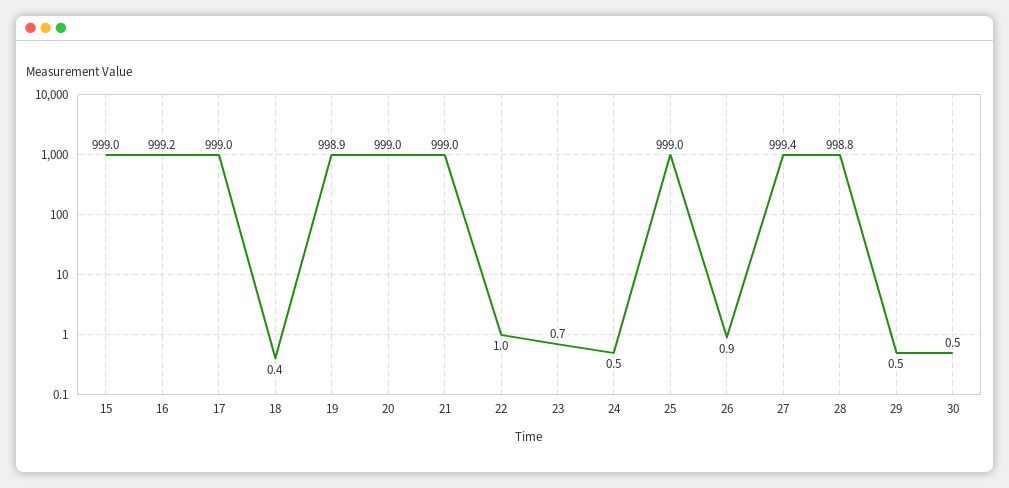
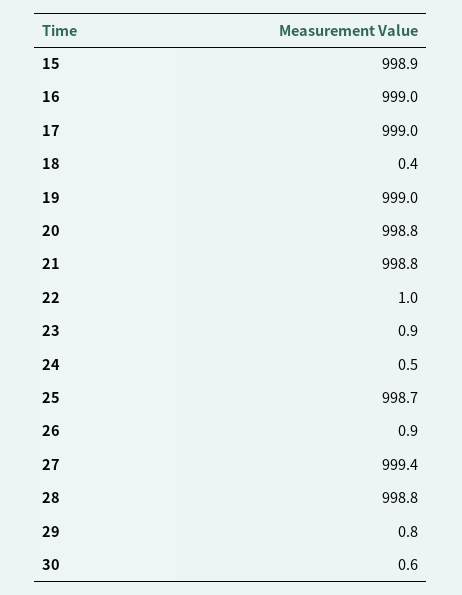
  {
-   "15": 999,
+   "15": 998.9,
-   "16": 999.2,
+   "16": 999,
    "17": 999,
    "18": 0.4,
-   "19": 998.9,
+   "19": 999,
-   "20": 999,
+   "20": 998.8,
-   "21": 999,
+   "21": 998.8,
    "22": 1,
-   "23": 0.7,
+   "23": 0.9,
    "24": 0.5,
-   "25": 999,
+   "25": 998.7,
    "26": 0.9,
    "27": 999.4,
    "28": 998.8,
-   "29": 0.5,
+   "29": 0.8,
-   "30": 0.5
+   "30": 0.6
  }

